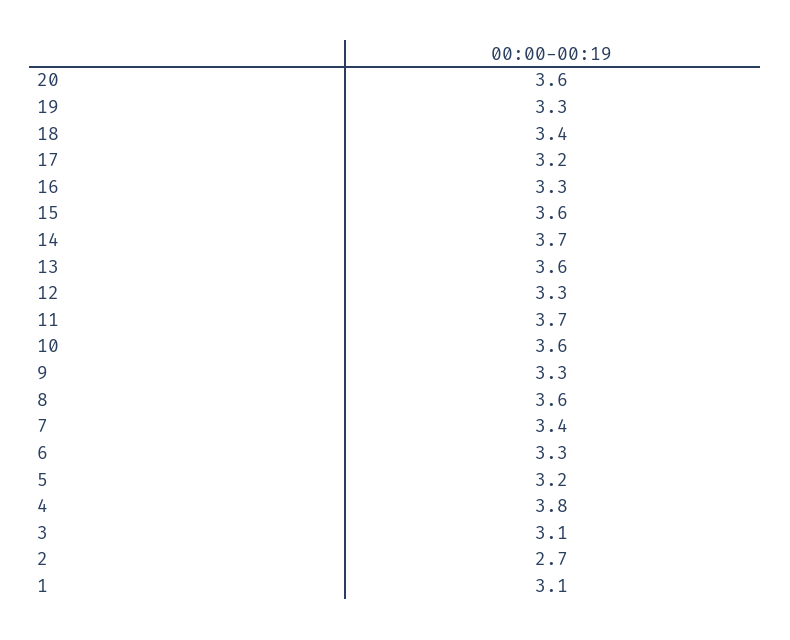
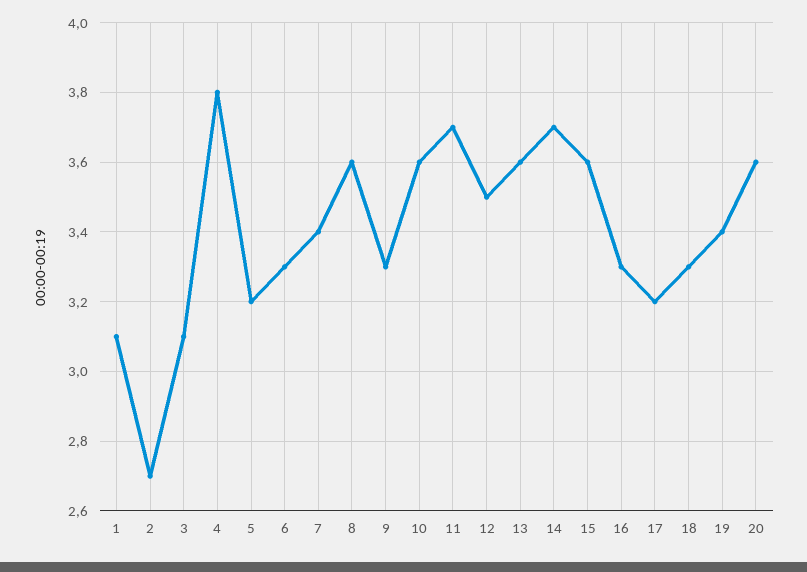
  {
    "20": 3.6,
-   "19": 3.3,
+   "19": 3.4,
-   "18": 3.4,
+   "18": 3.3,
    "17": 3.2,
    "16": 3.3,
    "15": 3.6,
    "14": 3.7,
    "13": 3.6,
-   "12": 3.3,
+   "12": 3.5,
    "11": 3.7,
    "10": 3.6,
    "9": 3.3,
    "8": 3.6,
    "7": 3.4,
    "6": 3.3,
    "5": 3.2,
    "4": 3.8,
    "3": 3.1,
    "2": 2.7,
    "1": 3.1
  }

